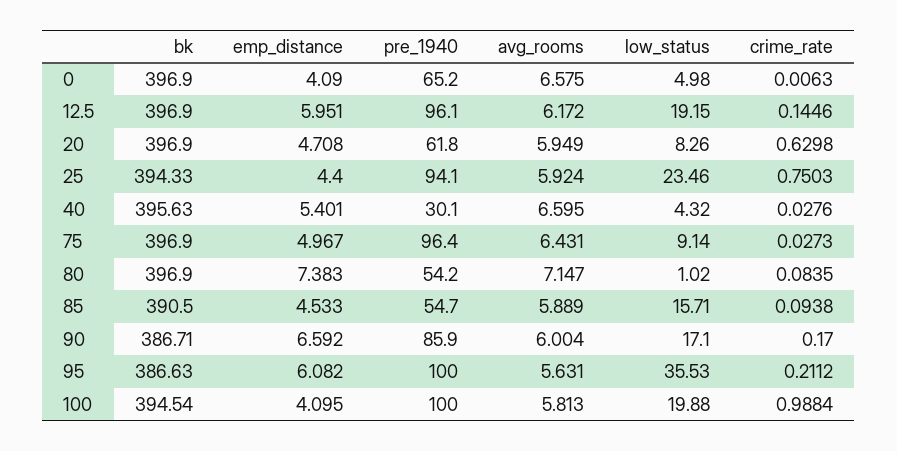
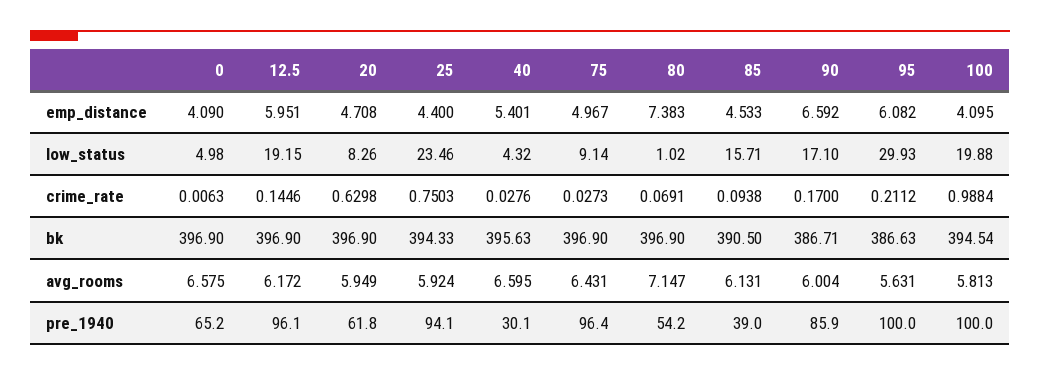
  {
    "bk": {
      "0": 396.9,
      "12.5": 396.9,
      "20": 396.9,
      "25": 394.33,
      "40": 395.63,
      "75": 396.9,
      "80": 396.9,
      "85": 390.5,
      "90": 386.71,
      "95": 386.63,
      "100": 394.54
    },
    "emp_distance": {
      "0": 4.09,
      "12.5": 5.951,
      "20": 4.708,
      "25": 4.4,
      "40": 5.401,
      "75": 4.967,
      "80": 7.383,
      "85": 4.533,
      "90": 6.592,
      "95": 6.082,
      "100": 4.095
    },
    "pre_1940": {
      "0": 65.2,
      "12.5": 96.1,
      "20": 61.8,
      "25": 94.1,
      "40": 30.1,
      "75": 96.4,
      "80": 54.2,
-     "85": 54.7,
+     "85": 39,
      "90": 85.9,
      "95": 100,
      "100": 100
    },
    "avg_rooms": {
      "0": 6.575,
      "12.5": 6.172,
      "20": 5.949,
      "25": 5.924,
      "40": 6.595,
      "75": 6.431,
      "80": 7.147,
-     "85": 5.889,
+     "85": 6.131,
      "90": 6.004,
      "95": 5.631,
      "100": 5.813
    },
    "low_status": {
      "0": 4.98,
      "12.5": 19.15,
      "20": 8.26,
      "25": 23.46,
      "40": 4.32,
      "75": 9.14,
      "80": 1.02,
      "85": 15.71,
      "90": 17.1,
-     "95": 35.53,
+     "95": 29.93,
      "100": 19.88
    },
    "crime_rate": {
      "0": 0.0063,
      "12.5": 0.1446,
      "20": 0.6298,
      "25": 0.7503,
      "40": 0.0276,
      "75": 0.0273,
-     "80": 0.0835,
+     "80": 0.0691,
      "85": 0.0938,
      "90": 0.17,
      "95": 0.2112,
      "100": 0.9884
    }
  }

